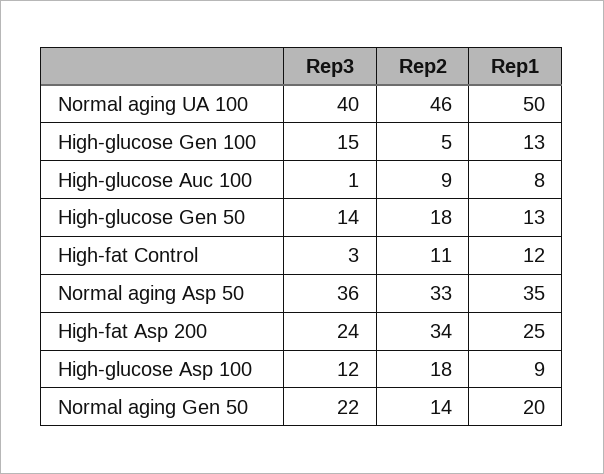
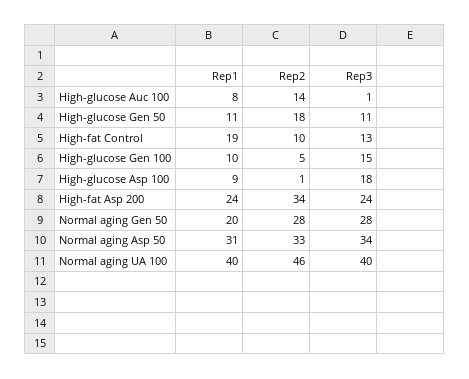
  {
    "Rep3": {
      "Normal aging UA 100": 40,
      "High-glucose Gen 100": 15,
      "High-glucose Auc 100": 1,
-     "High-glucose Gen 50": 14,
+     "High-glucose Gen 50": 11,
-     "High-fat Control": 3,
+     "High-fat Control": 13,
-     "Normal aging Asp 50": 36,
+     "Normal aging Asp 50": 34,
      "High-fat Asp 200": 24,
-     "High-glucose Asp 100": 12,
+     "High-glucose Asp 100": 18,
-     "Normal aging Gen 50": 22
+     "Normal aging Gen 50": 28
    },
    "Rep2": {
      "Normal aging UA 100": 46,
      "High-glucose Gen 100": 5,
-     "High-glucose Auc 100": 9,
+     "High-glucose Auc 100": 14,
      "High-glucose Gen 50": 18,
-     "High-fat Control": 11,
+     "High-fat Control": 10,
      "Normal aging Asp 50": 33,
      "High-fat Asp 200": 34,
-     "High-glucose Asp 100": 18,
+     "High-glucose Asp 100": 1,
-     "Normal aging Gen 50": 14
+     "Normal aging Gen 50": 28
    },
    "Rep1": {
-     "Normal aging UA 100": 50,
+     "Normal aging UA 100": 40,
-     "High-glucose Gen 100": 13,
+     "High-glucose Gen 100": 10,
      "High-glucose Auc 100": 8,
-     "High-glucose Gen 50": 13,
+     "High-glucose Gen 50": 11,
-     "High-fat Control": 12,
+     "High-fat Control": 19,
-     "Normal aging Asp 50": 35,
+     "Normal aging Asp 50": 31,
-     "High-fat Asp 200": 25,
+     "High-fat Asp 200": 24,
      "High-glucose Asp 100": 9,
      "Normal aging Gen 50": 20
    }
  }

